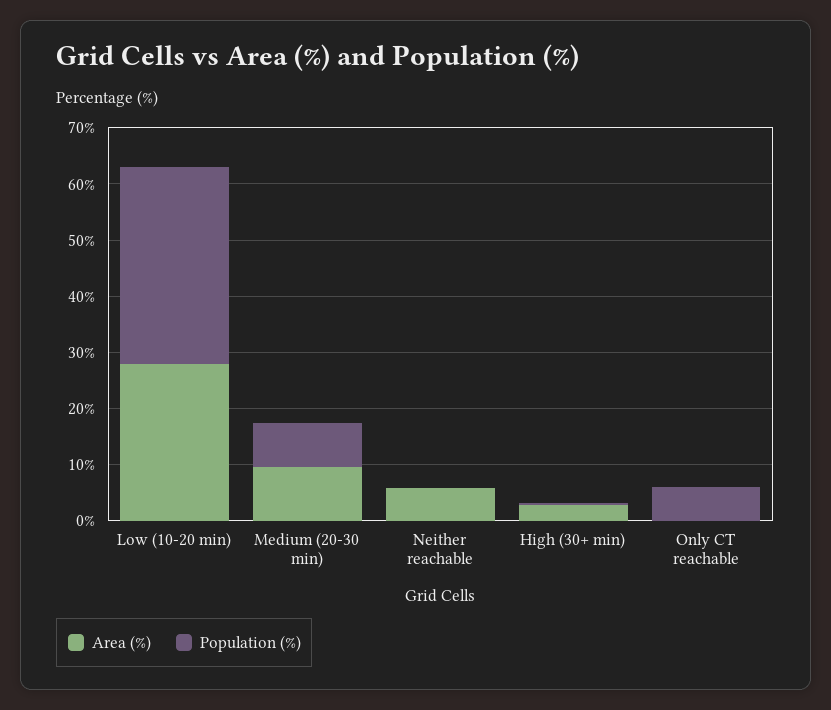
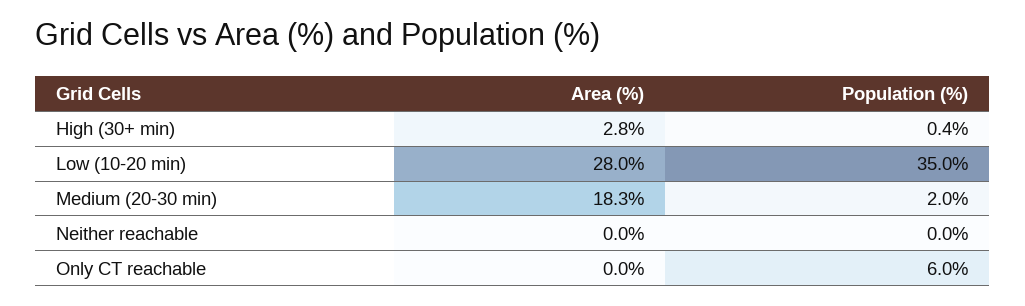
  {
    "Area (%)": {
      "Low (10-20 min)": 28,
-     "Medium (20-30 min)": 10,
+     "Medium (20-30 min)": 18.3,
-     "Neither reachable": 6,
+     "Neither reachable": 0,
      "High (30+ min)": 2.8,
      "Only CT reachable": 0
    },
    "Population (%)": {
      "Low (10-20 min)": 35,
-     "Medium (20-30 min)": 8,
+     "Medium (20-30 min)": 2,
      "Neither reachable": 0,
      "High (30+ min)": 0.4,
      "Only CT reachable": 6
    }
  }

